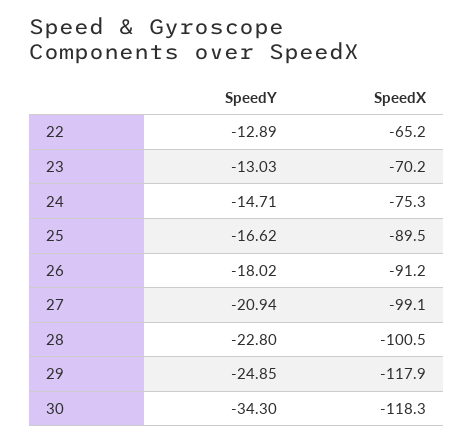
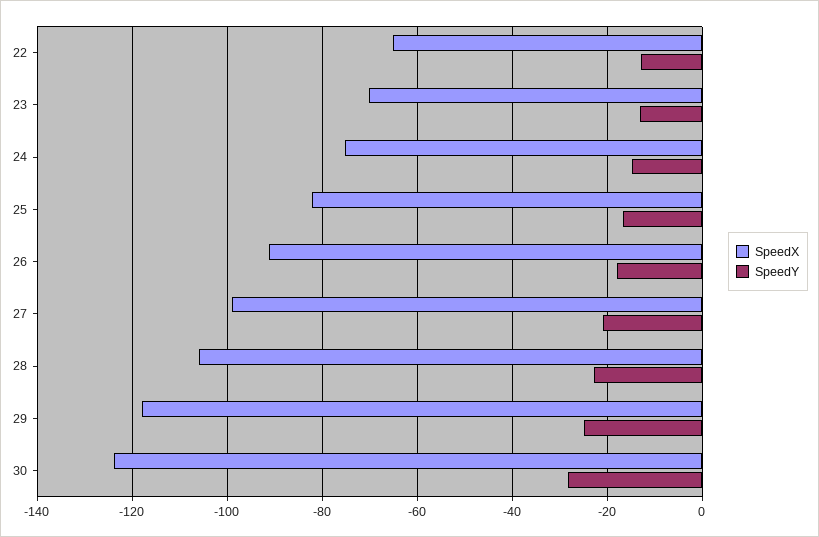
  {
    "SpeedY": {
      "22": -12.89,
      "23": -13.03,
      "24": -14.71,
      "25": -16.62,
      "26": -18.02,
      "27": -20.94,
      "28": -22.8,
      "29": -24.85,
-     "30": -34.3
+     "30": -28
    },
    "SpeedX": {
      "22": -65.2,
      "23": -70.2,
      "24": -75.3,
-     "25": -89.5,
+     "25": -82,
      "26": -91.2,
      "27": -99.1,
-     "28": -100.5,
+     "28": -106,
      "29": -117.9,
-     "30": -118.3
+     "30": -124
    }
  }

